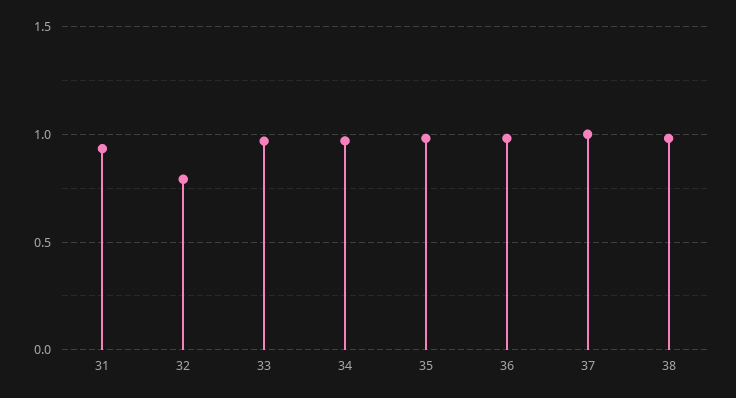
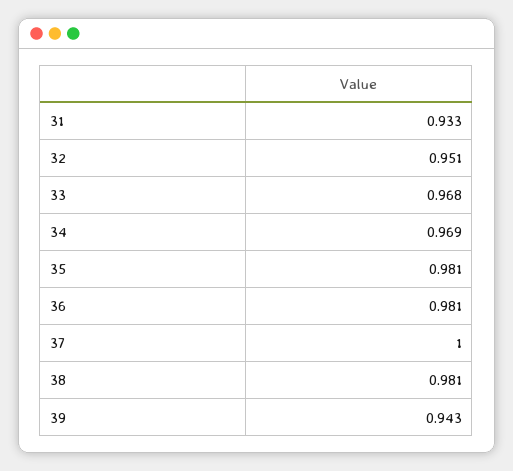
  {
    "31": 0.933,
-   "32": 0.8,
+   "32": 0.951,
    "33": 0.968,
    "34": 0.969,
    "35": 0.981,
    "36": 0.981,
    "37": 1,
-   "38": 0.981
+   "38": 0.981,
+   "39": 0.943
  }

